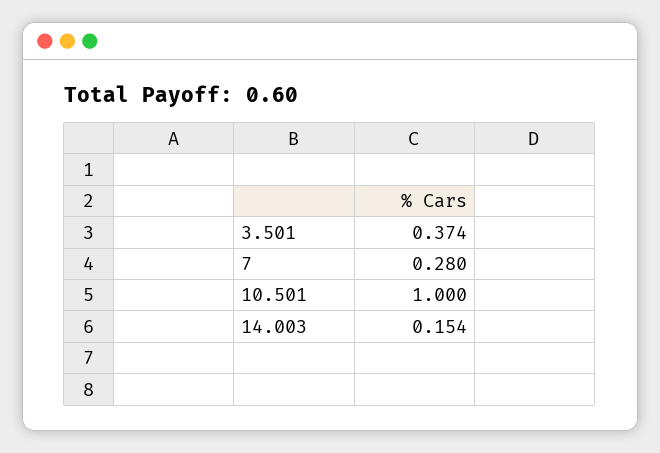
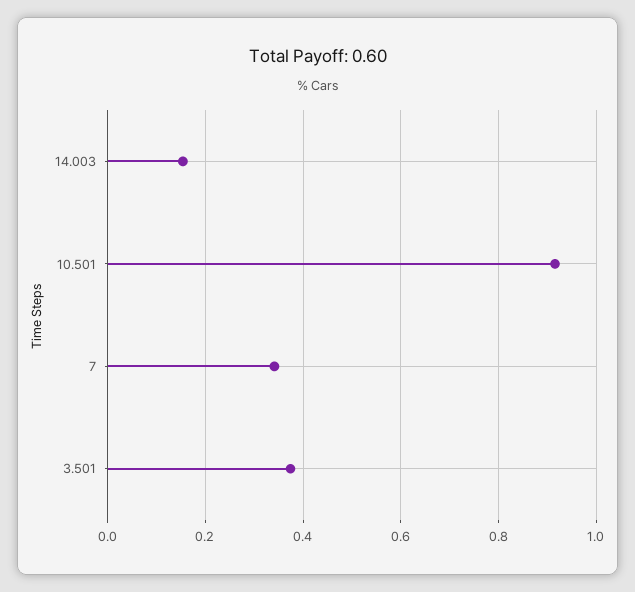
  {
    "3.501": 0.374,
-   "7": 0.28,
+   "7": 0.34,
-   "10.501": 1,
+   "10.501": 0.92,
    "14.003": 0.154
  }

